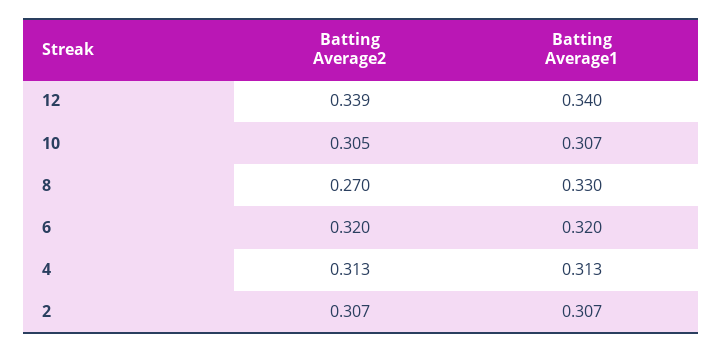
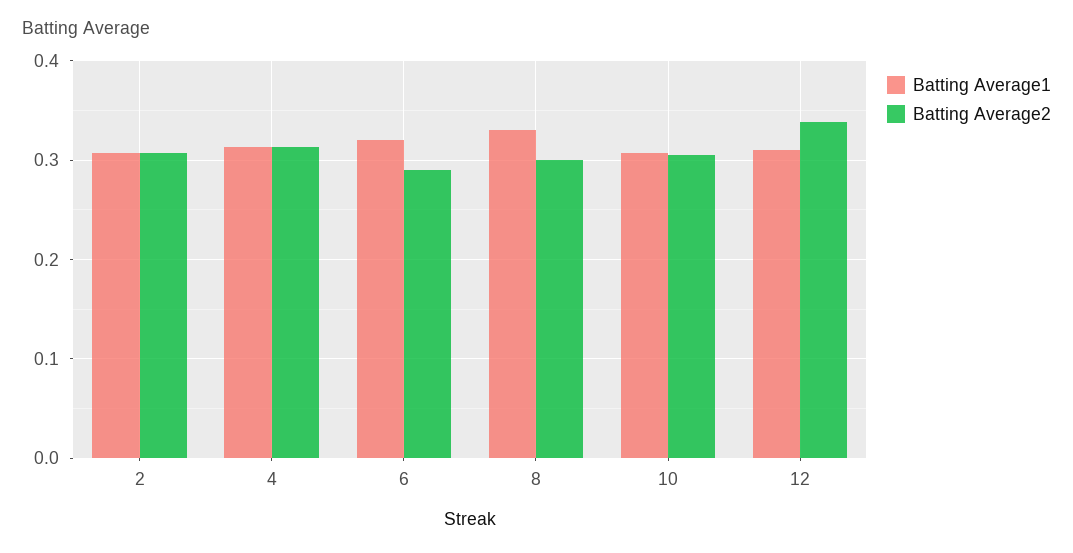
  {
    "Batting Average2": {
      "12": 0.339,
      "10": 0.305,
-     "8": 0.27,
+     "8": 0.3,
-     "6": 0.32,
+     "6": 0.29,
      "4": 0.313,
      "2": 0.307
    },
    "Batting Average1": {
-     "12": 0.34,
+     "12": 0.31,
      "10": 0.307,
      "8": 0.33,
      "6": 0.32,
      "4": 0.313,
      "2": 0.307
    }
  }

